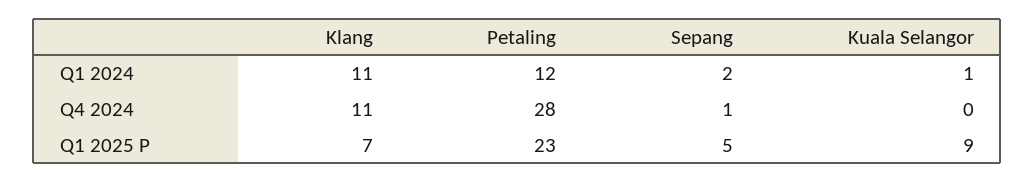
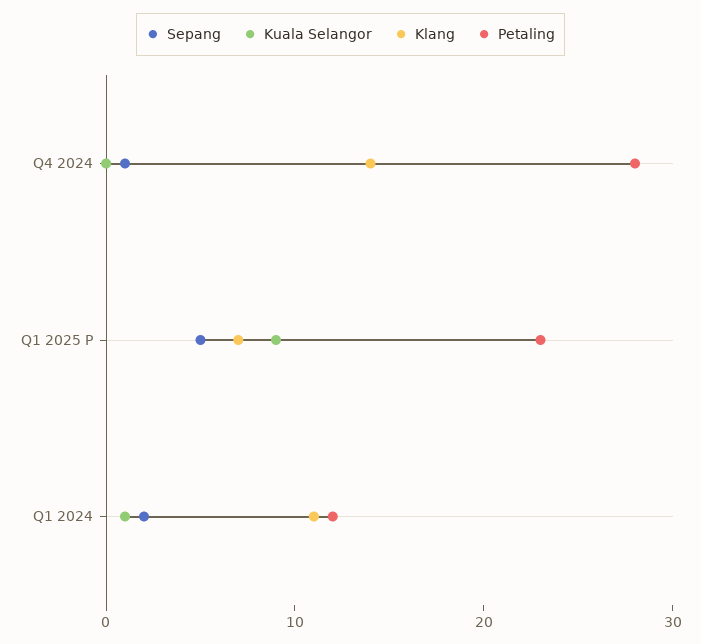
  {
    "Klang": {
      "Q1 2024": 11,
-     "Q4 2024": 11,
+     "Q4 2024": 14,
      "Q1 2025 P": 7
    },
    "Petaling": {
      "Q1 2024": 12,
      "Q4 2024": 28,
      "Q1 2025 P": 23
    },
    "Sepang": {
      "Q1 2024": 2,
      "Q4 2024": 1,
      "Q1 2025 P": 5
    },
    "Kuala Selangor": {
      "Q1 2024": 1,
      "Q4 2024": 0,
      "Q1 2025 P": 9
    }
  }

